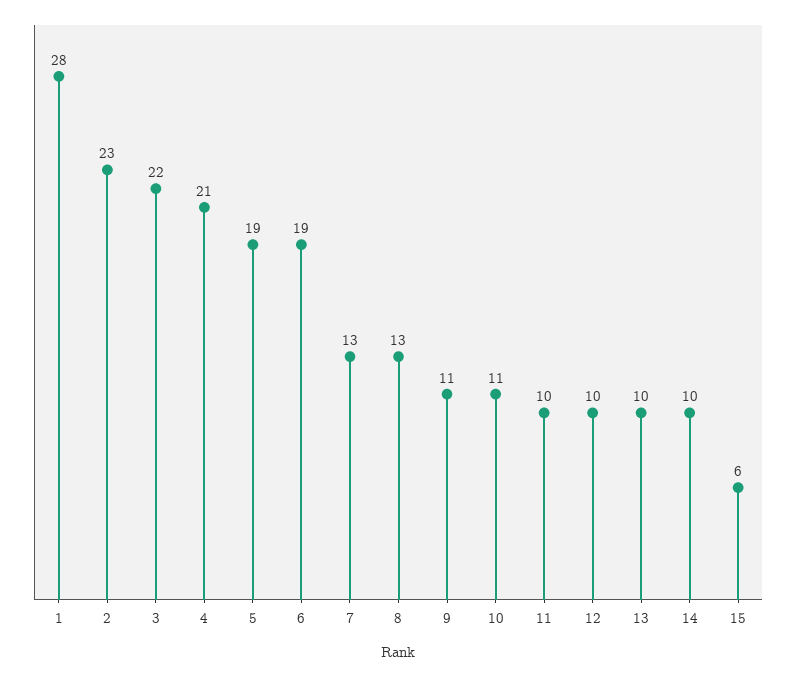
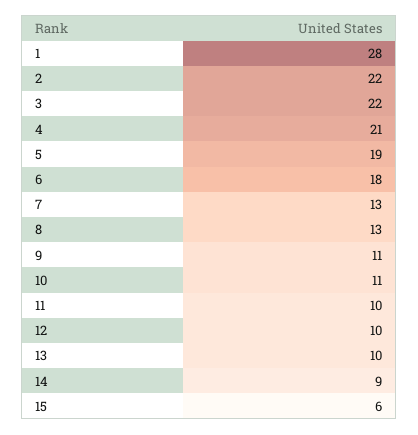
  {
    "1": 28,
-   "2": 23,
+   "2": 22,
    "3": 22,
    "4": 21,
    "5": 19,
-   "6": 19,
+   "6": 18,
    "7": 13,
    "8": 13,
    "9": 11,
    "10": 11,
    "11": 10,
    "12": 10,
    "13": 10,
-   "14": 10,
+   "14": 9,
    "15": 6
  }

